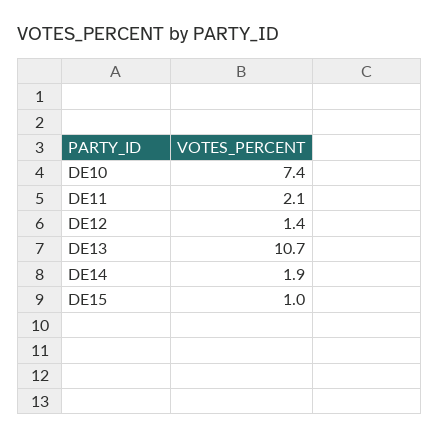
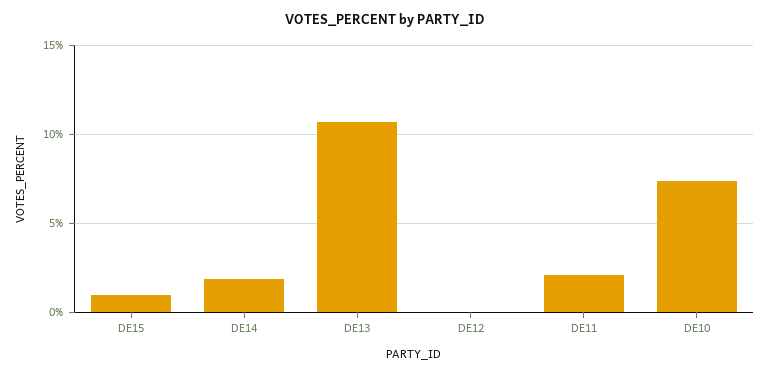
  {
    "DE10": 7.4,
    "DE11": 2.1,
-   "DE12": 1.4,
+   "DE12": 0,
    "DE13": 10.7,
    "DE14": 1.9,
    "DE15": 1
  }

